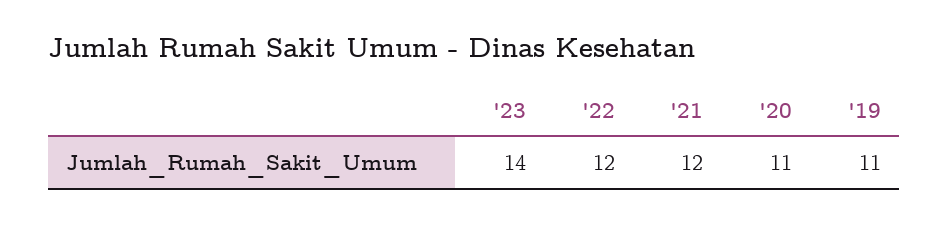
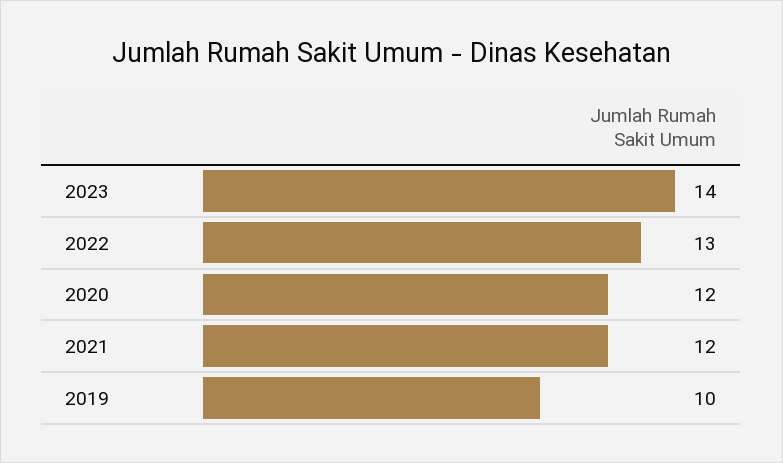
  {
    "'23": 14,
-   "'22": 12,
+   "'22": 13,
    "'21": 12,
-   "'20": 11,
+   "'20": 12,
-   "'19": 11
+   "'19": 10
  }

